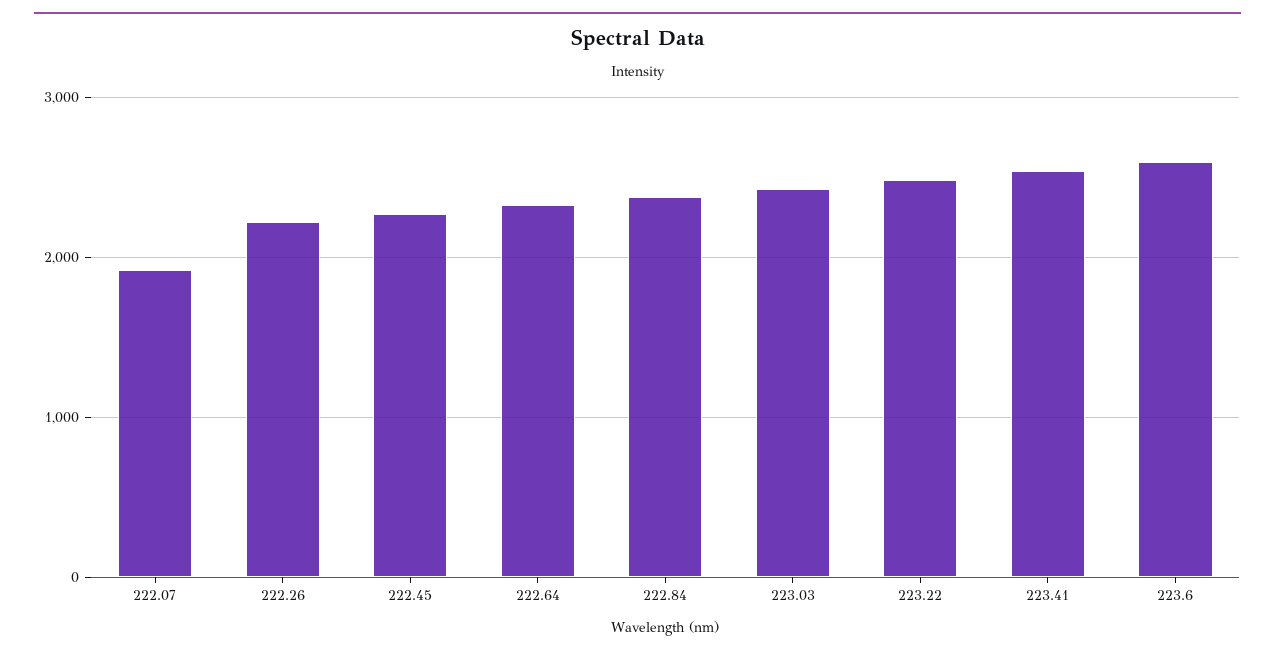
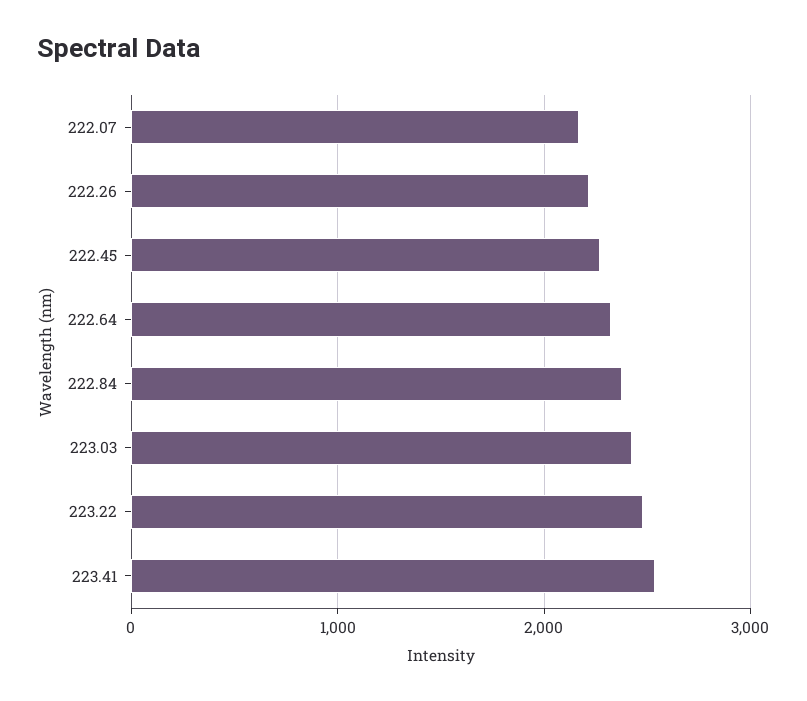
  {
-   "222.07": 1900,
+   "222.07": 2200,
    "222.26": 2200,
    "222.45": 2300,
    "222.64": 2300,
    "222.84": 2400,
    "223.03": 2400,
    "223.22": 2500,
-   "223.41": 2500,
+   "223.41": 2500
-   "223.6": 2600
  }

